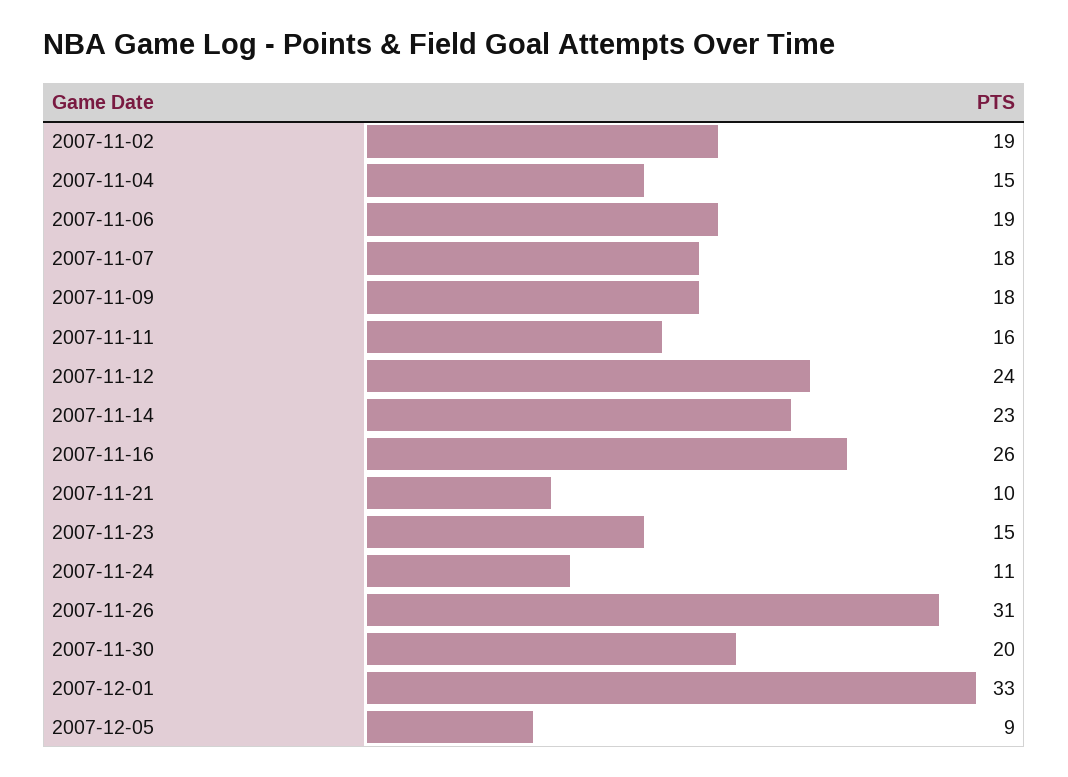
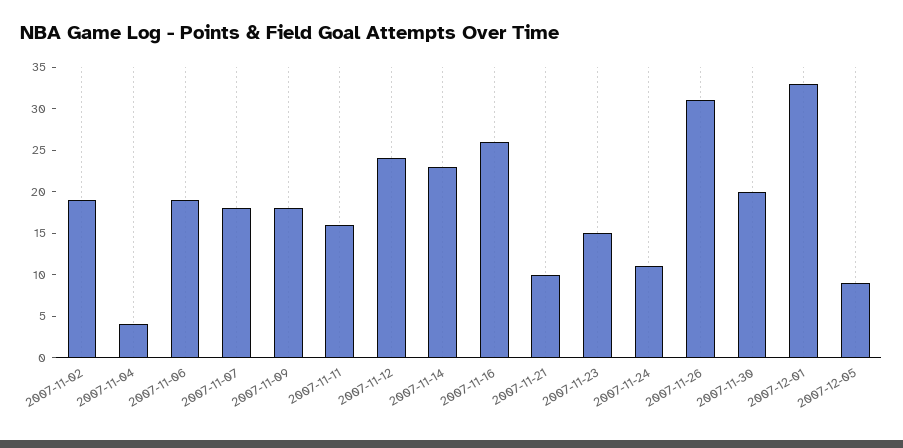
  {
    "2007-11-02": 19,
-   "2007-11-04": 15,
+   "2007-11-04": 4,
    "2007-11-06": 19,
    "2007-11-07": 18,
    "2007-11-09": 18,
    "2007-11-11": 16,
    "2007-11-12": 24,
    "2007-11-14": 23,
    "2007-11-16": 26,
    "2007-11-21": 10,
    "2007-11-23": 15,
    "2007-11-24": 11,
    "2007-11-26": 31,
    "2007-11-30": 20,
    "2007-12-01": 33,
    "2007-12-05": 9
  }

